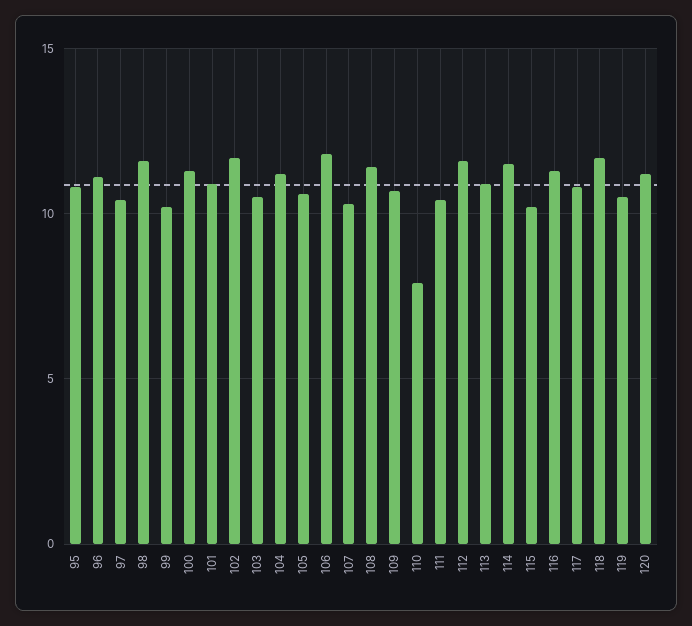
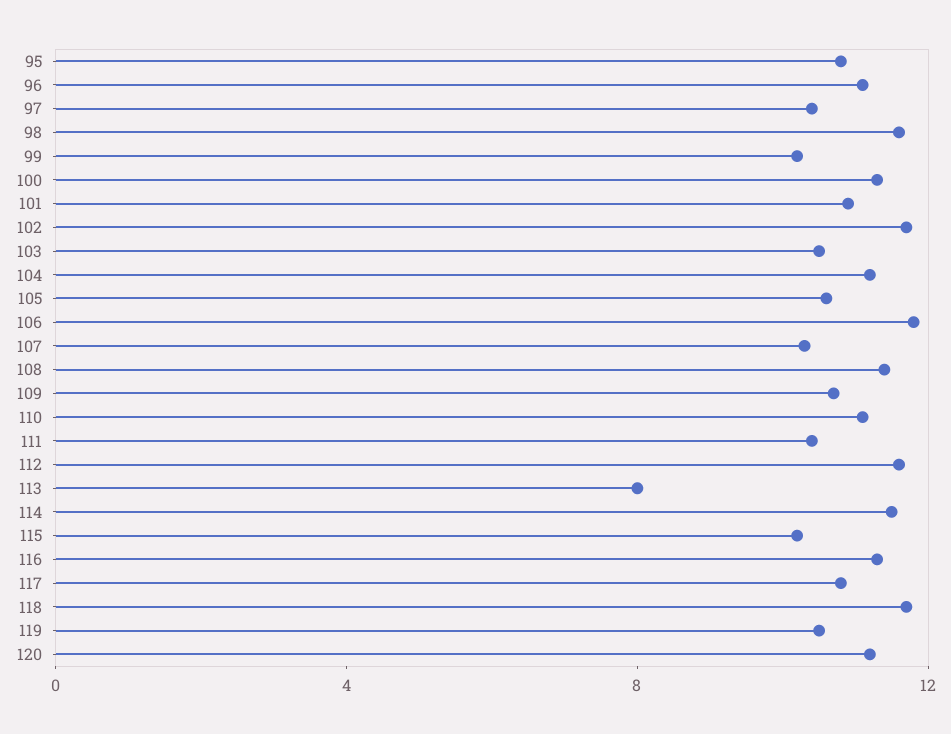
  {
    "95": 11,
    "96": 11,
    "97": 10.5,
    "98": 11.5,
    "99": 10,
    "100": 11.5,
    "101": 11,
    "102": 11.5,
    "103": 10.5,
    "104": 11,
    "105": 10.5,
    "106": 12,
    "107": 10.5,
    "108": 11.5,
    "109": 10.5,
-   "110": 8,
+   "110": 11,
    "111": 10.5,
    "112": 11.5,
-   "113": 11,
+   "113": 8,
    "114": 11.5,
    "115": 10,
    "116": 11.5,
    "117": 11,
    "118": 11.5,
    "119": 10.5,
    "120": 11
  }

